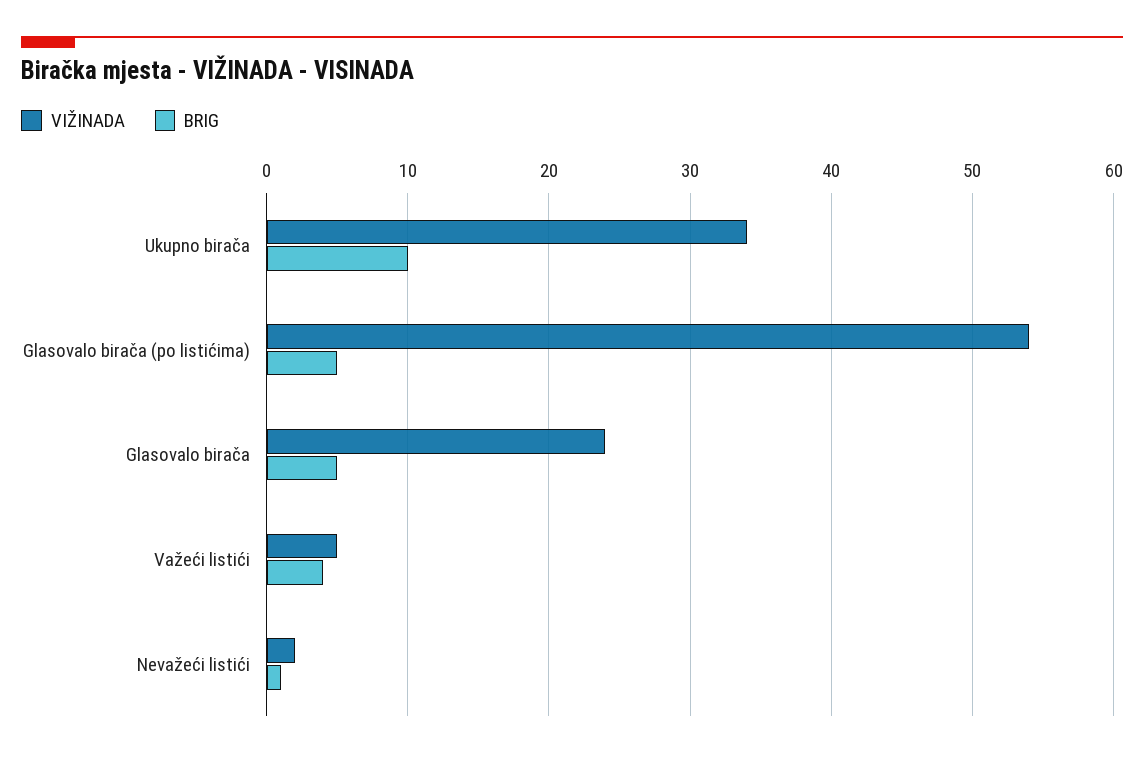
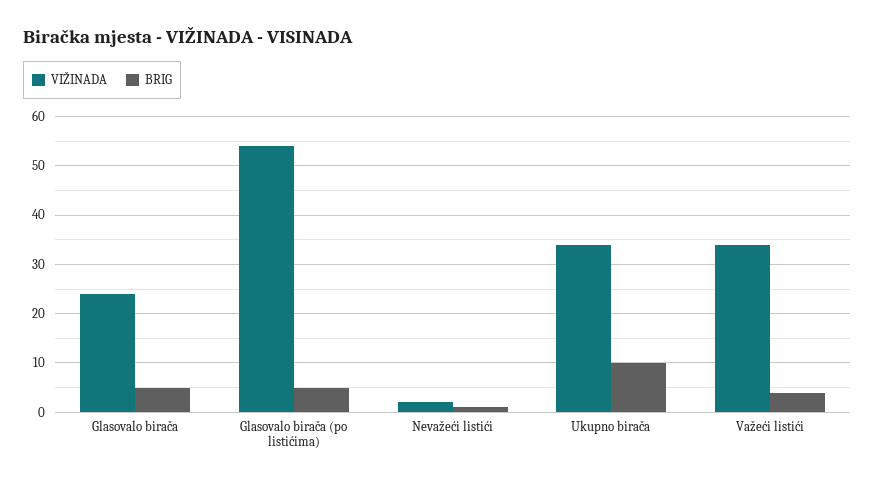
  {
    "VIŽINADA": {
      "Ukupno birača": 34,
      "Glasovalo birača (po listićima)": 54,
      "Glasovalo birača": 24,
-     "Važeći listići": 5,
+     "Važeći listići": 35,
      "Nevažeći listići": 2
    },
    "BRIG": {
      "Ukupno birača": 10,
      "Glasovalo birača (po listićima)": 5,
      "Glasovalo birača": 5,
      "Važeći listići": 4,
      "Nevažeći listići": 1
    }
  }

